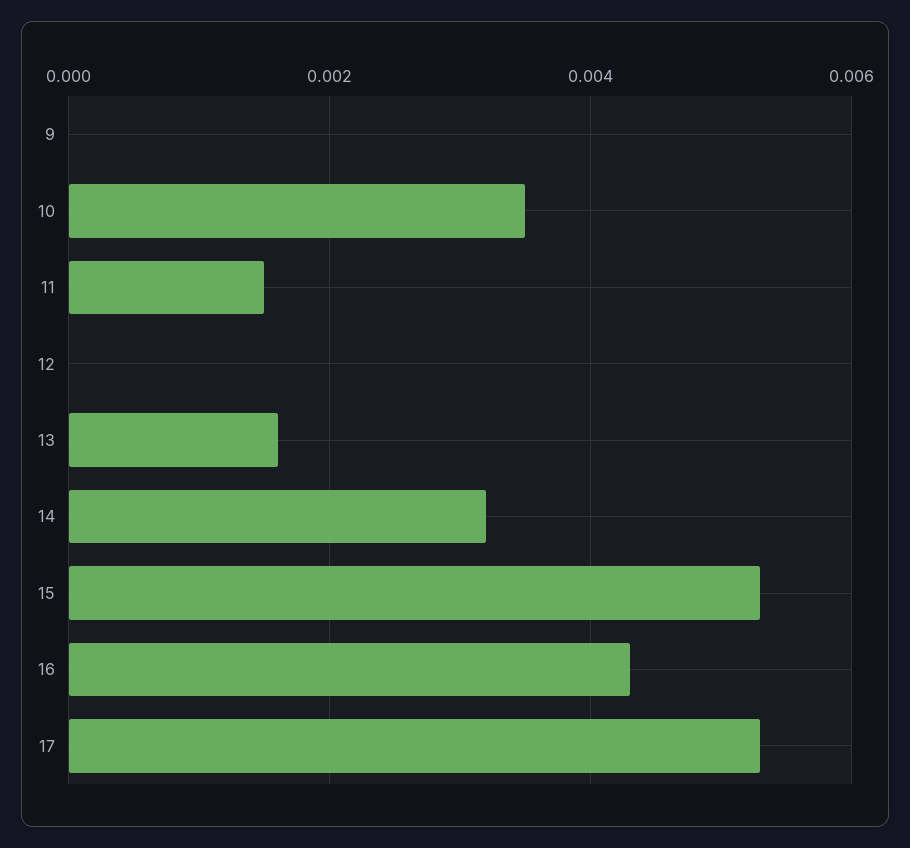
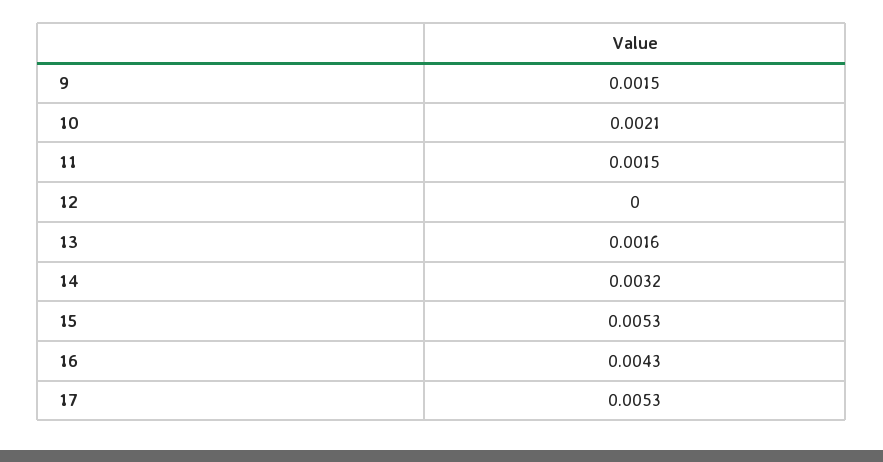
  {
-   "9": 0,
+   "9": 0.0015,
-   "10": 0.0035,
+   "10": 0.0021,
    "11": 0.0015,
    "12": 0,
    "13": 0.0016,
    "14": 0.0032,
    "15": 0.0053,
    "16": 0.0043,
    "17": 0.0053
  }

